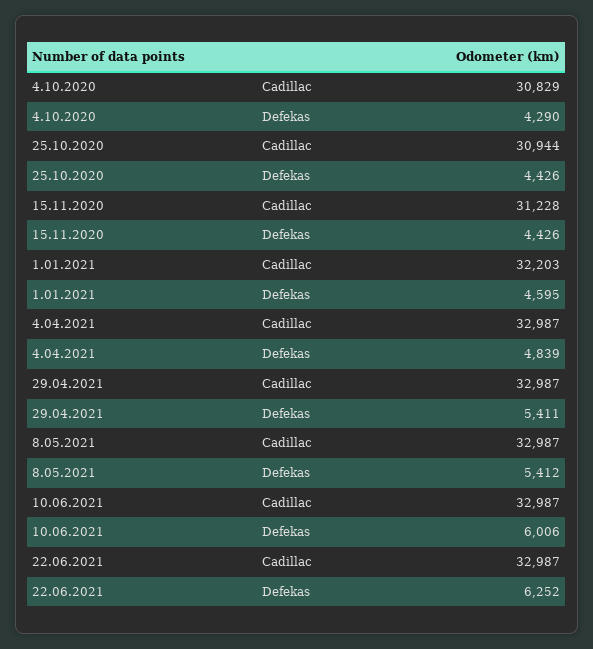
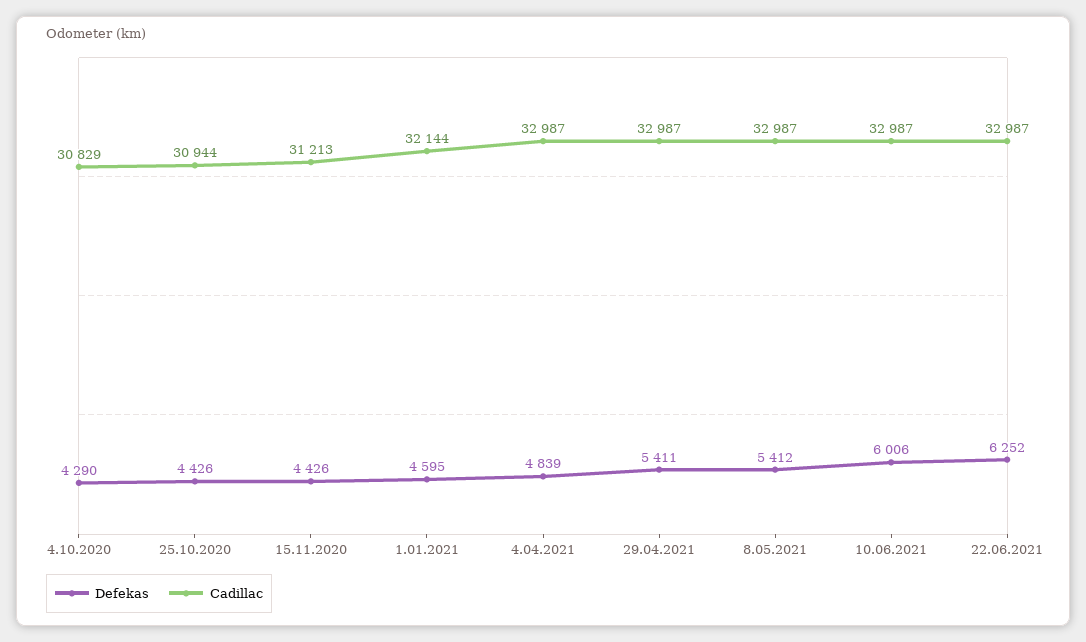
  {
    "Cadillac": {
      "4.10.2020": 30829,
      "25.10.2020": 30944,
-     "15.11.2020": 31228,
+     "15.11.2020": 31213,
-     "1.01.2021": 32203,
+     "1.01.2021": 32144,
      "4.04.2021": 32987,
      "29.04.2021": 32987,
      "8.05.2021": 32987,
      "10.06.2021": 32987,
      "22.06.2021": 32987
    },
    "Defekas": {
      "4.10.2020": 4290,
      "25.10.2020": 4426,
      "15.11.2020": 4426,
      "1.01.2021": 4595,
      "4.04.2021": 4839,
      "29.04.2021": 5411,
      "8.05.2021": 5412,
      "10.06.2021": 6006,
      "22.06.2021": 6252
    }
  }

